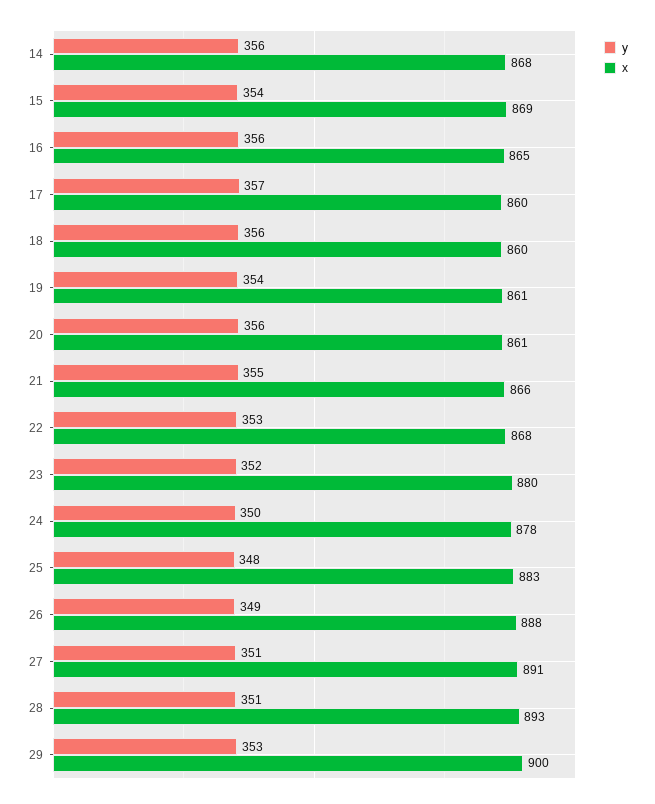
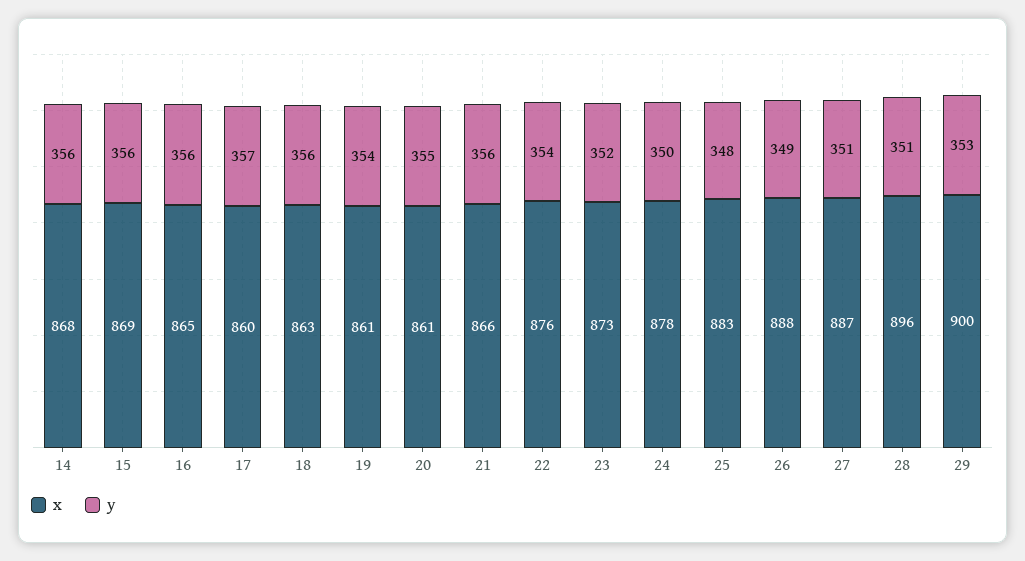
  {
    "y": {
      "14": 356,
-     "15": 354,
+     "15": 356,
      "16": 356,
      "17": 357,
      "18": 356,
      "19": 354,
-     "20": 356,
+     "20": 355,
-     "21": 355,
+     "21": 356,
-     "22": 353,
+     "22": 354,
      "23": 352,
      "24": 350,
      "25": 348,
      "26": 349,
      "27": 351,
      "28": 351,
      "29": 353
    },
    "x": {
      "14": 868,
      "15": 869,
      "16": 865,
      "17": 860,
-     "18": 860,
+     "18": 863,
      "19": 861,
      "20": 861,
      "21": 866,
-     "22": 868,
+     "22": 876,
-     "23": 880,
+     "23": 873,
      "24": 878,
      "25": 883,
      "26": 888,
-     "27": 891,
+     "27": 887,
-     "28": 893,
+     "28": 896,
      "29": 900
    }
  }

